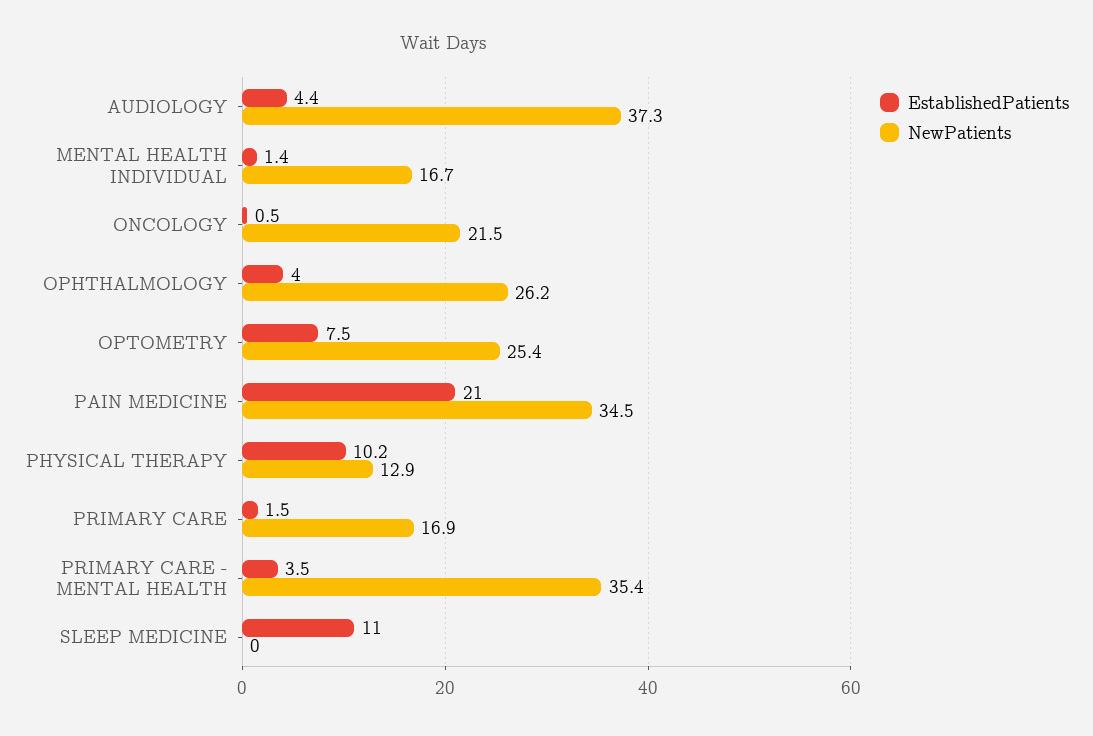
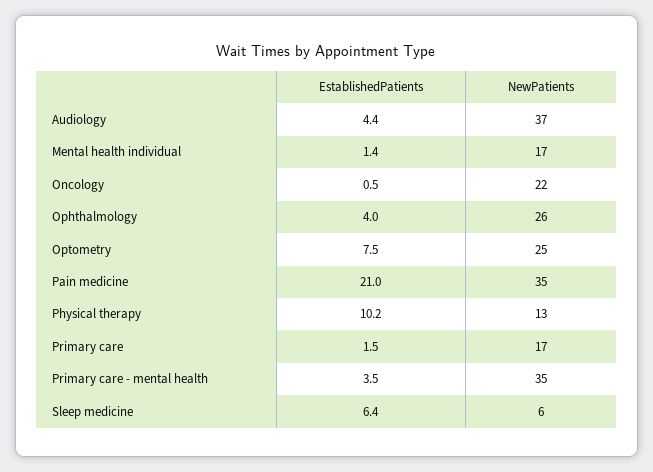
  {
    "EstablishedPatients": {
      "AUDIOLOGY": 4.4,
      "MENTAL HEALTH INDIVIDUAL": 1.4,
      "ONCOLOGY": 0.5,
      "OPHTHALMOLOGY": 4,
      "OPTOMETRY": 7.5,
      "PAIN MEDICINE": 21,
      "PHYSICAL THERAPY": 10.2,
      "PRIMARY CARE": 1.5,
      "PRIMARY CARE - MENTAL HEALTH": 3.5,
-     "SLEEP MEDICINE": 11
+     "SLEEP MEDICINE": 6.4
    },
    "NewPatients": {
      "AUDIOLOGY": 37.3,
      "MENTAL HEALTH INDIVIDUAL": 16.7,
      "ONCOLOGY": 21.5,
      "OPHTHALMOLOGY": 26.2,
      "OPTOMETRY": 25.4,
      "PAIN MEDICINE": 34.5,
      "PHYSICAL THERAPY": 12.9,
      "PRIMARY CARE": 16.9,
      "PRIMARY CARE - MENTAL HEALTH": 35.4,
-     "SLEEP MEDICINE": 0
+     "SLEEP MEDICINE": 6
    }
  }

